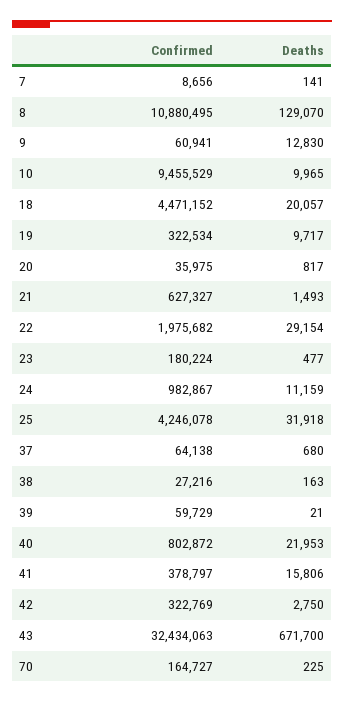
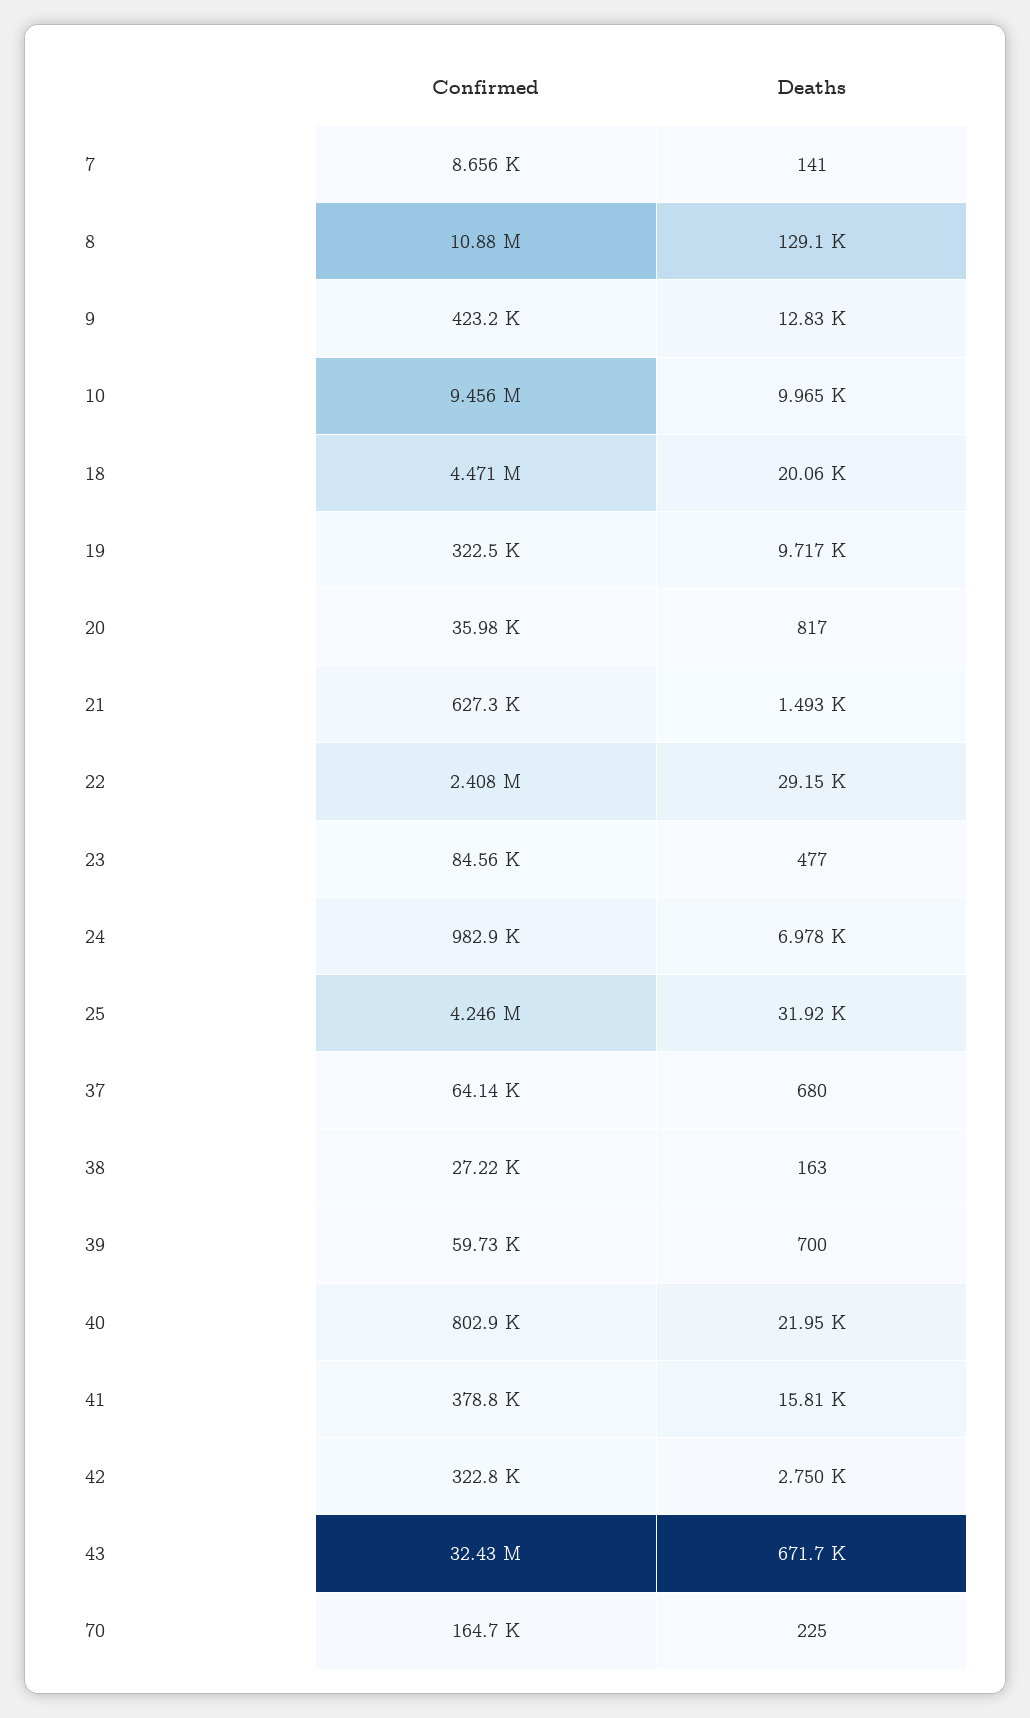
  {
    "Confirmed": {
      "7": 8656,
      "8": 10880495,
-     "9": 60941,
+     "9": 423200,
      "10": 9455529,
      "18": 4471152,
      "19": 322534,
      "20": 35975,
      "21": 627327,
-     "22": 1975682,
+     "22": 2408000,
-     "23": 180224,
+     "23": 84560,
      "24": 982867,
      "25": 4246078,
      "37": 64138,
      "38": 27216,
      "39": 59729,
      "40": 802872,
      "41": 378797,
      "42": 322769,
      "43": 32434063,
      "70": 164727
    },
    "Deaths": {
      "7": 141,
      "8": 129070,
      "9": 12830,
      "10": 9965,
      "18": 20057,
      "19": 9717,
      "20": 817,
      "21": 1493,
      "22": 29154,
      "23": 477,
-     "24": 11159,
+     "24": 6978,
      "25": 31918,
      "37": 680,
      "38": 163,
-     "39": 21,
+     "39": 700,
      "40": 21953,
      "41": 15806,
      "42": 2750,
      "43": 671700,
      "70": 225
    }
  }

